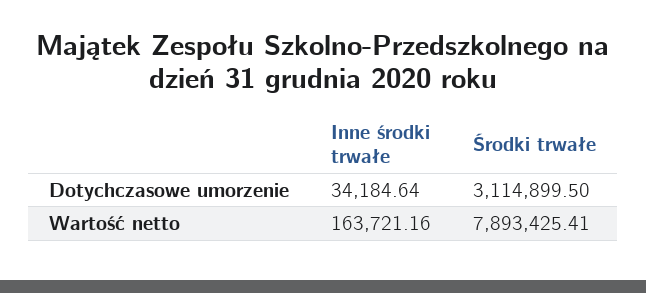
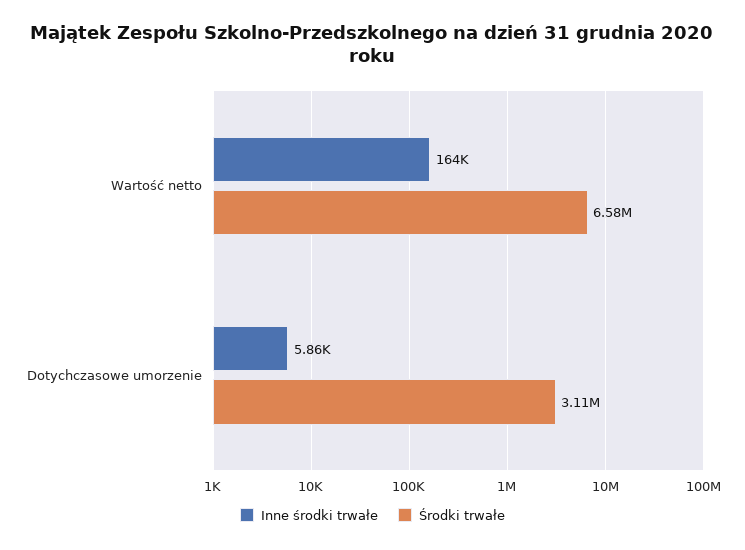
  {
    "Inne środki trwałe": {
-     "Dotychczasowe umorzenie": 34184.64,
+     "Dotychczasowe umorzenie": 5860,
      "Wartość netto": 163721.16
    },
    "Środki trwałe": {
      "Dotychczasowe umorzenie": 3114899.5,
-     "Wartość netto": 7893425.41
+     "Wartość netto": 6580000
    }
  }

